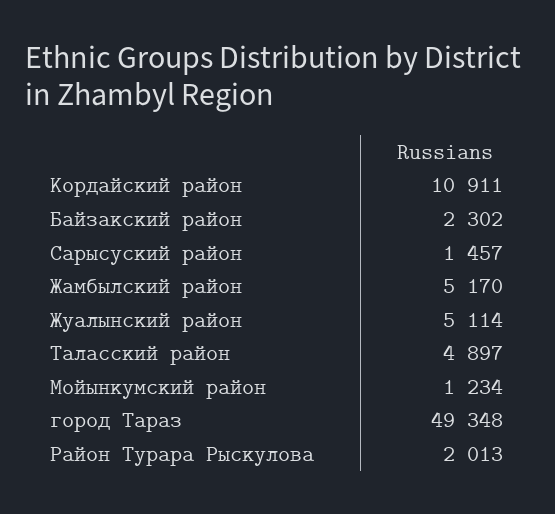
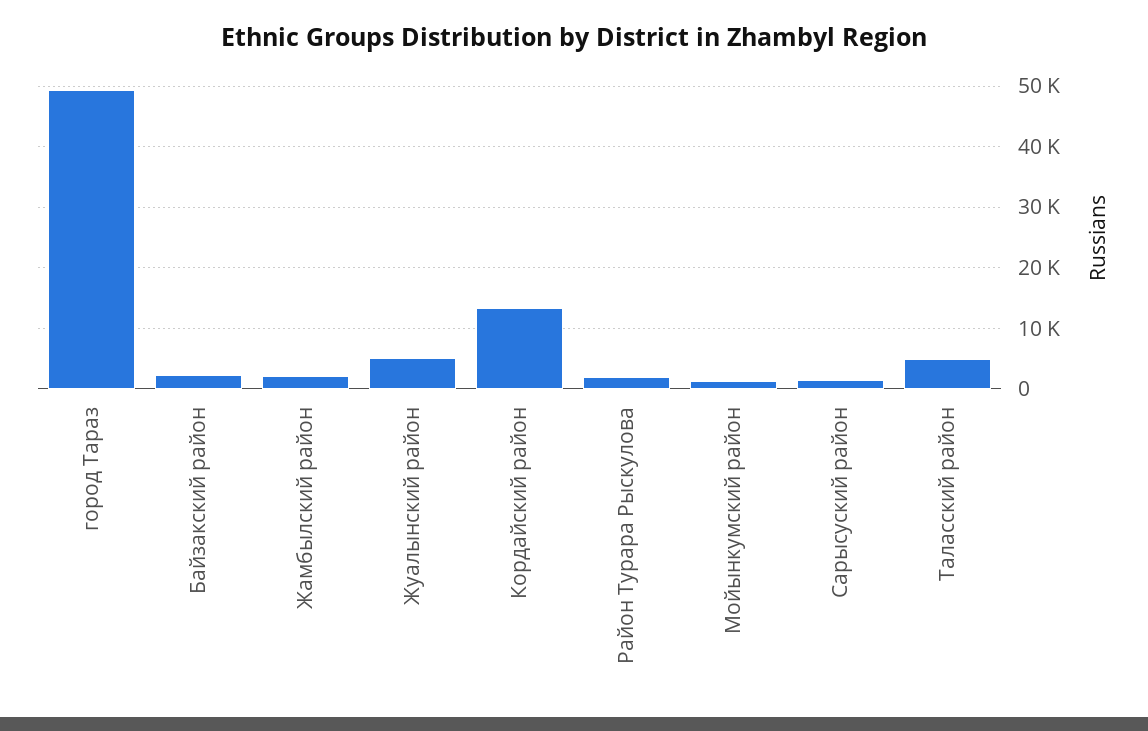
  {
-   "Кордайский район": 10911,
+   "Кордайский район": 13000,
    "Байзакский район": 2302,
    "Сарысуский район": 1457,
-   "Жамбылский район": 5170,
+   "Жамбылский район": 2000,
    "Жуалынский район": 5114,
    "Таласский район": 4897,
    "Мойынкумский район": 1234,
    "город Тараз": 49348,
    "Район Турара Рыскулова": 2013
  }

